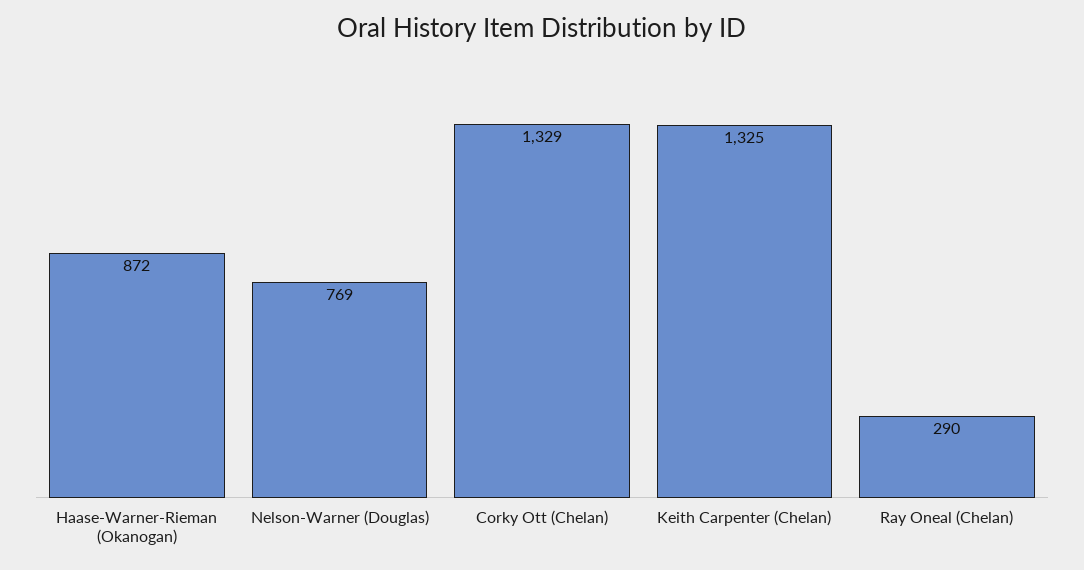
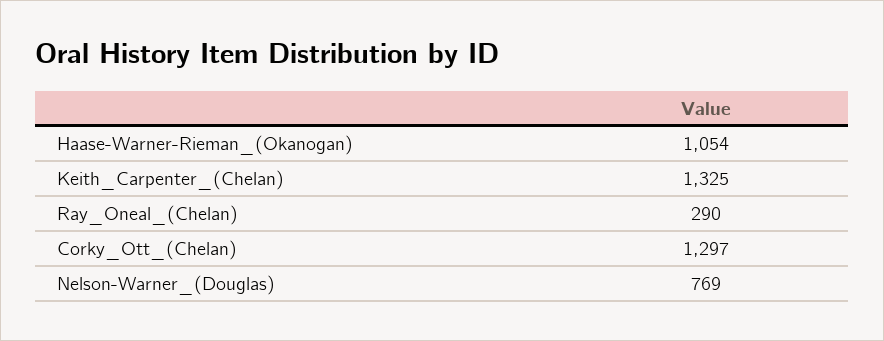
  {
-   "Haase-Warner-Rieman (Okanogan)": 872,
+   "Haase-Warner-Rieman (Okanogan)": 1054,
    "Nelson-Warner (Douglas)": 769,
-   "Corky Ott (Chelan)": 1329,
+   "Corky Ott (Chelan)": 1297,
    "Keith Carpenter (Chelan)": 1325,
    "Ray Oneal (Chelan)": 290
  }

